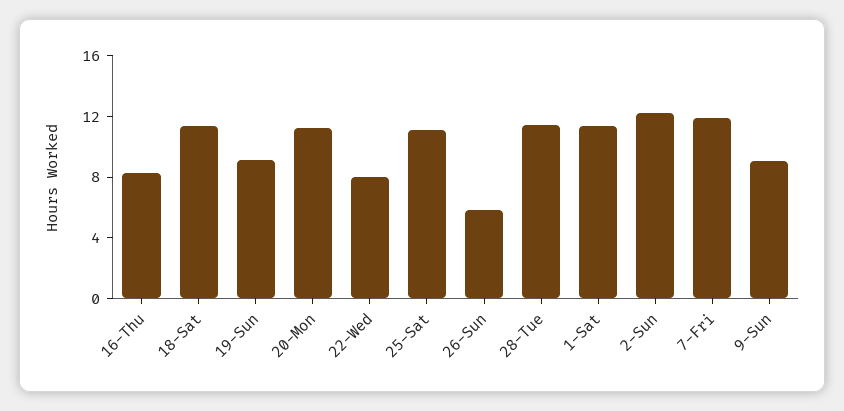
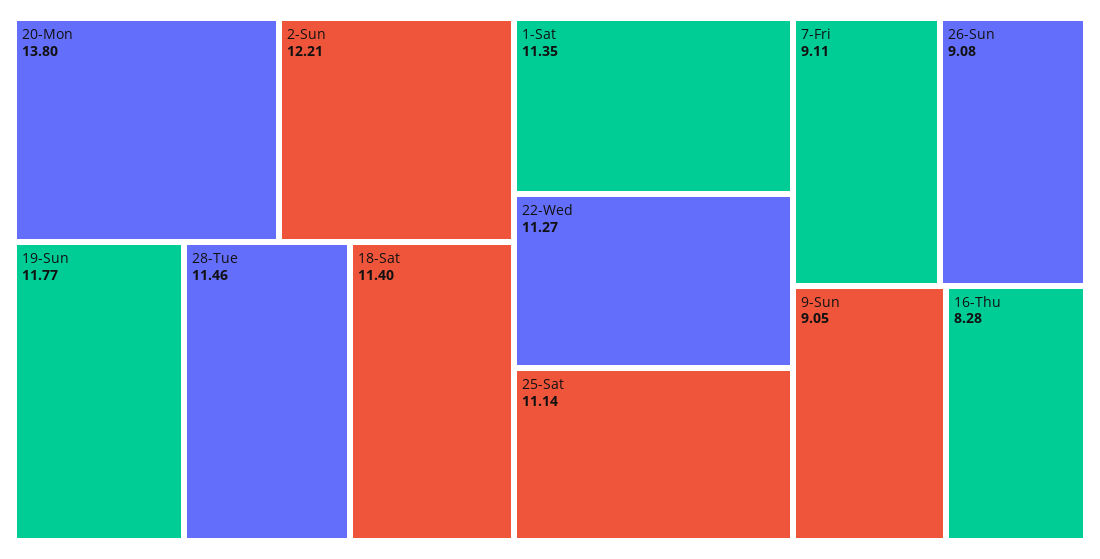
  {
    "16-Thu": 8.28,
    "18-Sat": 11.4,
-   "19-Sun": 9,
+   "19-Sun": 11.77,
-   "20-Mon": 11,
+   "20-Mon": 13.8,
-   "22-Wed": 8,
+   "22-Wed": 11.27,
    "25-Sat": 11.14,
-   "26-Sun": 6,
+   "26-Sun": 9.08,
    "28-Tue": 11.46,
    "1-Sat": 11.35,
    "2-Sun": 12.21,
-   "7-Fri": 12,
+   "7-Fri": 9.11,
    "9-Sun": 9.05
  }

